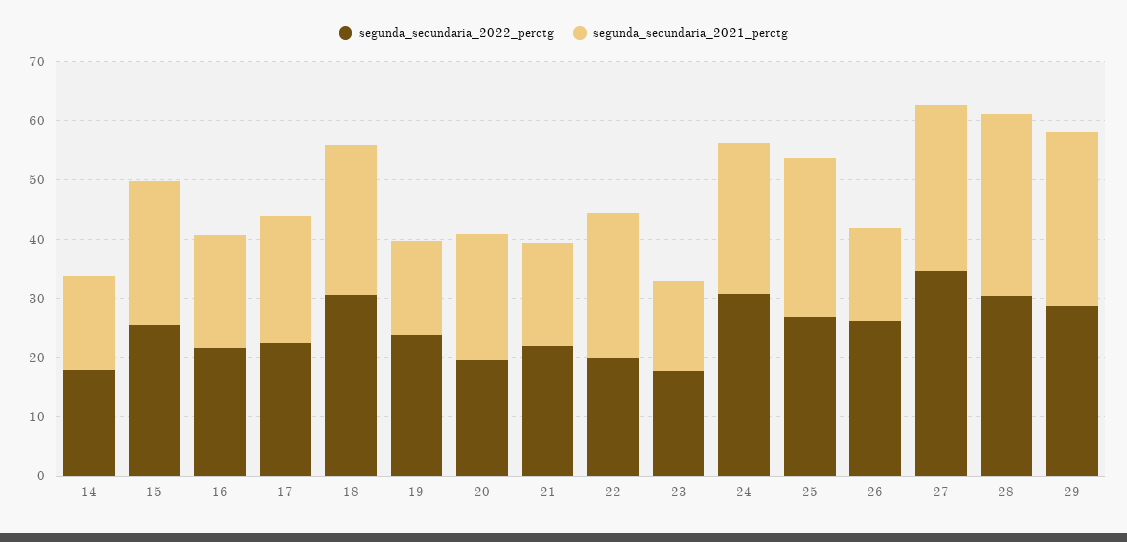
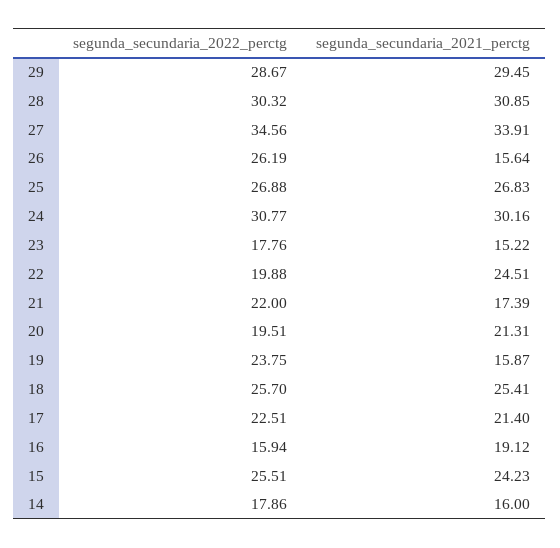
  {
    "segunda_secundaria_2022_perctg": {
      "14": 17.86,
      "15": 25.51,
-     "16": 22,
+     "16": 15.94,
      "17": 22.51,
-     "18": 30,
+     "18": 25.7,
      "19": 23.75,
      "20": 19.51,
      "21": 22,
      "22": 19.88,
      "23": 17.76,
      "24": 30.77,
      "25": 26.88,
      "26": 26.19,
      "27": 34.56,
      "28": 30.32,
      "29": 28.67
    },
    "segunda_secundaria_2021_perctg": {
      "14": 16,
      "15": 24.23,
      "16": 19.12,
      "17": 21.4,
      "18": 25.41,
      "19": 15.87,
      "20": 21.31,
      "21": 17.39,
      "22": 24.51,
      "23": 15.22,
-     "24": 26,
+     "24": 30.16,
      "25": 26.83,
      "26": 15.64,
-     "27": 28,
+     "27": 33.91,
      "28": 30.85,
      "29": 29.45
    }
  }

